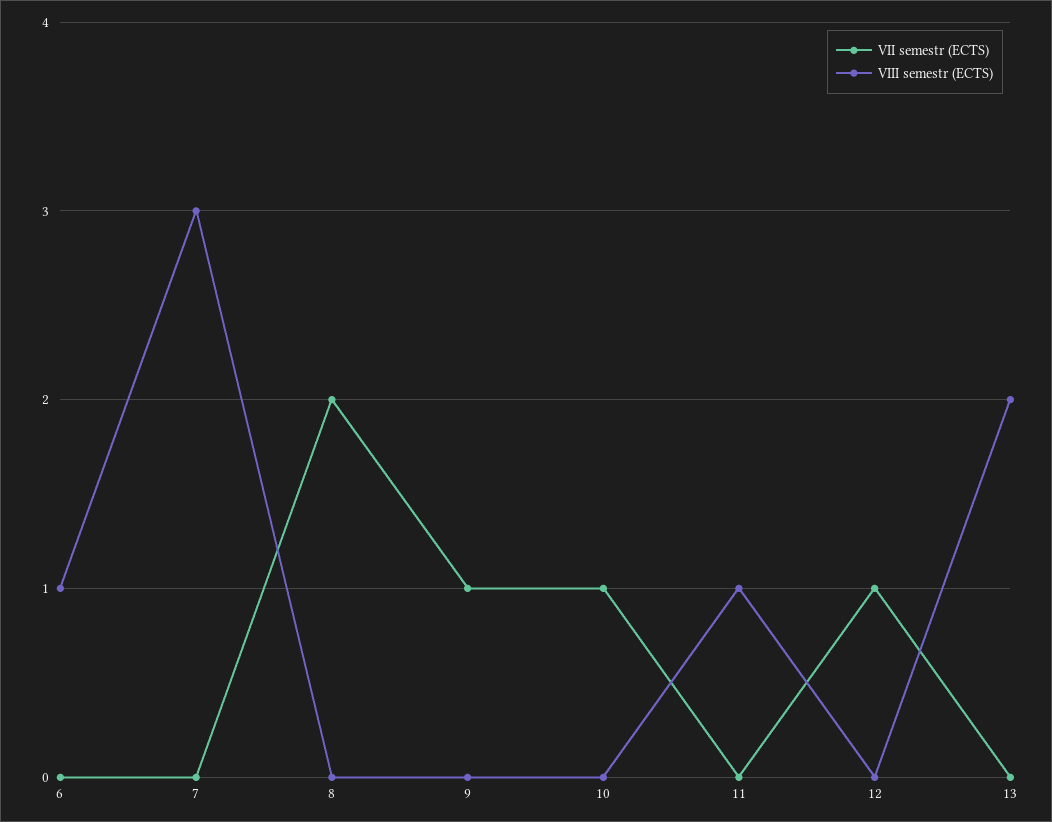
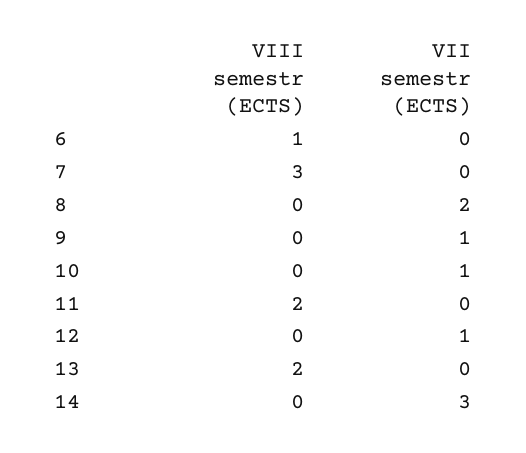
  {
    "VII semestr (ECTS)": {
      "6": 0,
      "7": 0,
      "8": 2,
      "9": 1,
      "10": 1,
      "11": 0,
      "12": 1,
-     "13": 0
+     "13": 0,
+     "14": 3
    },
    "VIII semestr (ECTS)": {
      "6": 1,
      "7": 3,
      "8": 0,
      "9": 0,
      "10": 0,
-     "11": 1,
+     "11": 2,
      "12": 0,
-     "13": 2
+     "13": 2,
+     "14": 0
    }
  }

